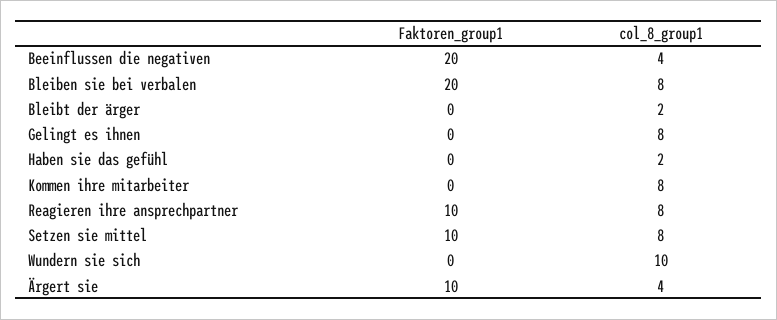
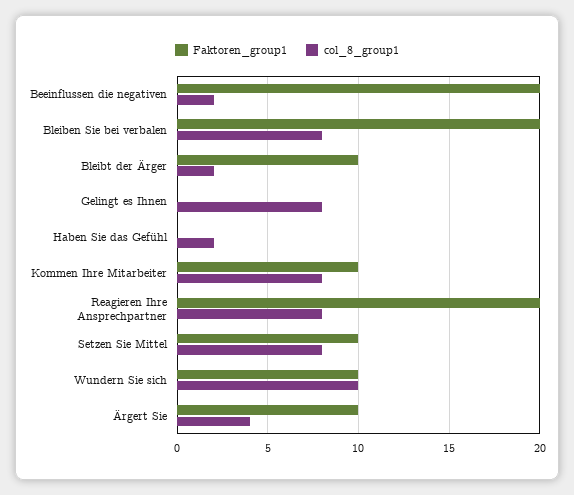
  {
    "Faktoren_group1": {
      "Beeinflussen die negativen": 20,
      "Bleiben sie bei verbalen": 20,
-     "Bleibt der ärger": 0,
+     "Bleibt der ärger": 10,
      "Gelingt es ihnen": 0,
      "Haben sie das gefühl": 0,
-     "Kommen ihre mitarbeiter": 0,
+     "Kommen ihre mitarbeiter": 10,
-     "Reagieren ihre ansprechpartner": 10,
+     "Reagieren ihre ansprechpartner": 20,
      "Setzen sie mittel": 10,
-     "Wundern sie sich": 0,
+     "Wundern sie sich": 10,
      "Ärgert sie": 10
    },
    "col_8_group1": {
-     "Beeinflussen die negativen": 4,
+     "Beeinflussen die negativen": 2,
      "Bleiben sie bei verbalen": 8,
      "Bleibt der ärger": 2,
      "Gelingt es ihnen": 8,
      "Haben sie das gefühl": 2,
      "Kommen ihre mitarbeiter": 8,
      "Reagieren ihre ansprechpartner": 8,
      "Setzen sie mittel": 8,
      "Wundern sie sich": 10,
      "Ärgert sie": 4
    }
  }

